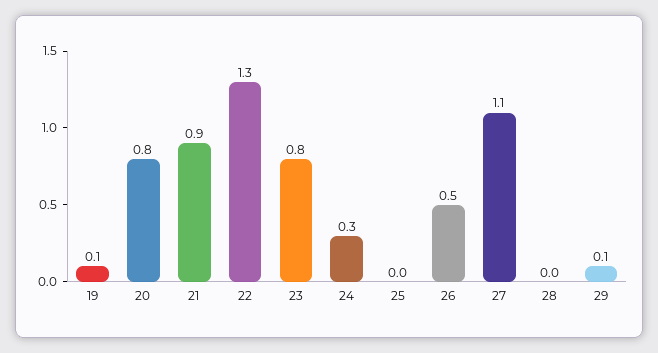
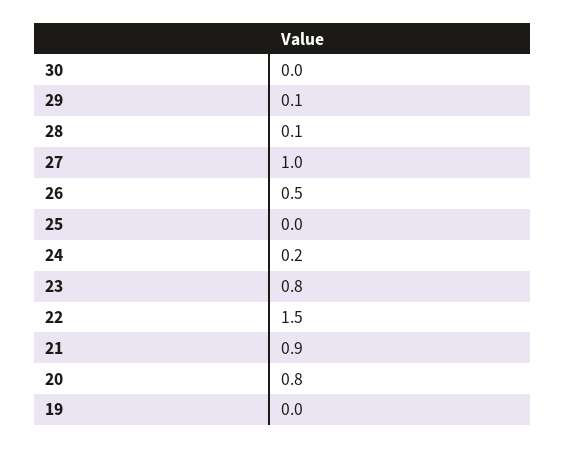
  {
-   "19": 0.1,
+   "19": 0,
    "20": 0.8,
    "21": 0.9,
-   "22": 1.3,
+   "22": 1.5,
    "23": 0.8,
-   "24": 0.3,
+   "24": 0.2,
    "25": 0,
    "26": 0.5,
-   "27": 1.1,
+   "27": 1,
-   "28": 0,
+   "28": 0.1,
-   "29": 0.1
+   "29": 0.1,
+   "30": 0
  }

